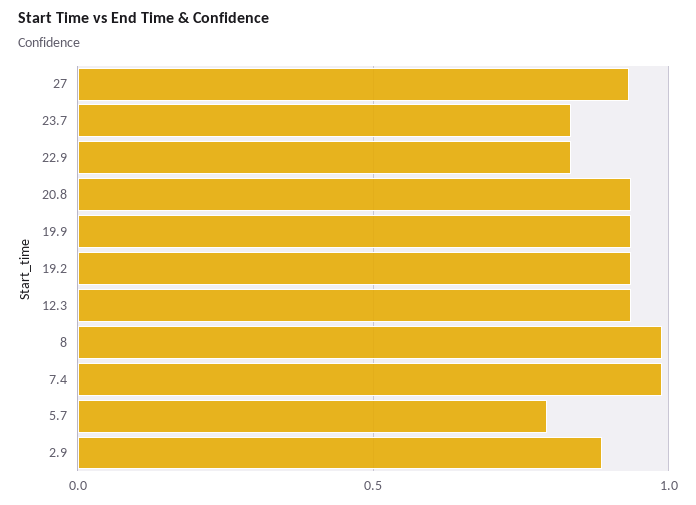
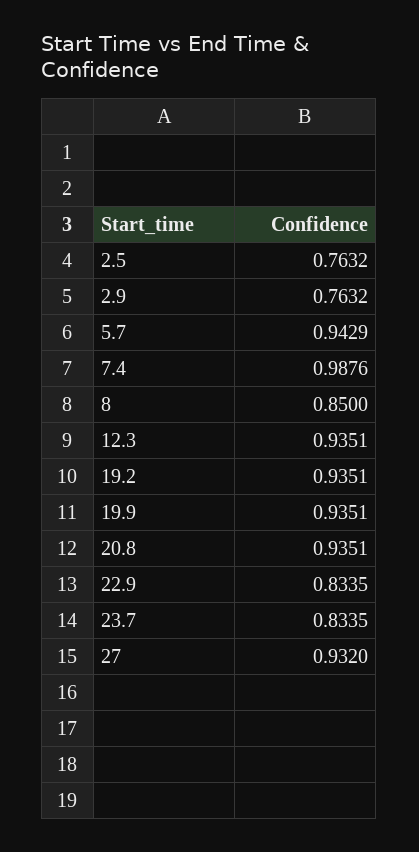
  {
    "27": 0.932,
    "23.7": 0.8335,
    "22.9": 0.8335,
    "20.8": 0.9351,
    "19.9": 0.9351,
    "19.2": 0.9351,
    "12.3": 0.9351,
-   "8": 1,
+   "8": 0.85,
    "7.4": 0.9876,
-   "5.7": 0.8,
+   "5.7": 0.9429,
-   "2.9": 0.9
+   "2.9": 0.7632,
+   "2.5": 0.7632
  }

